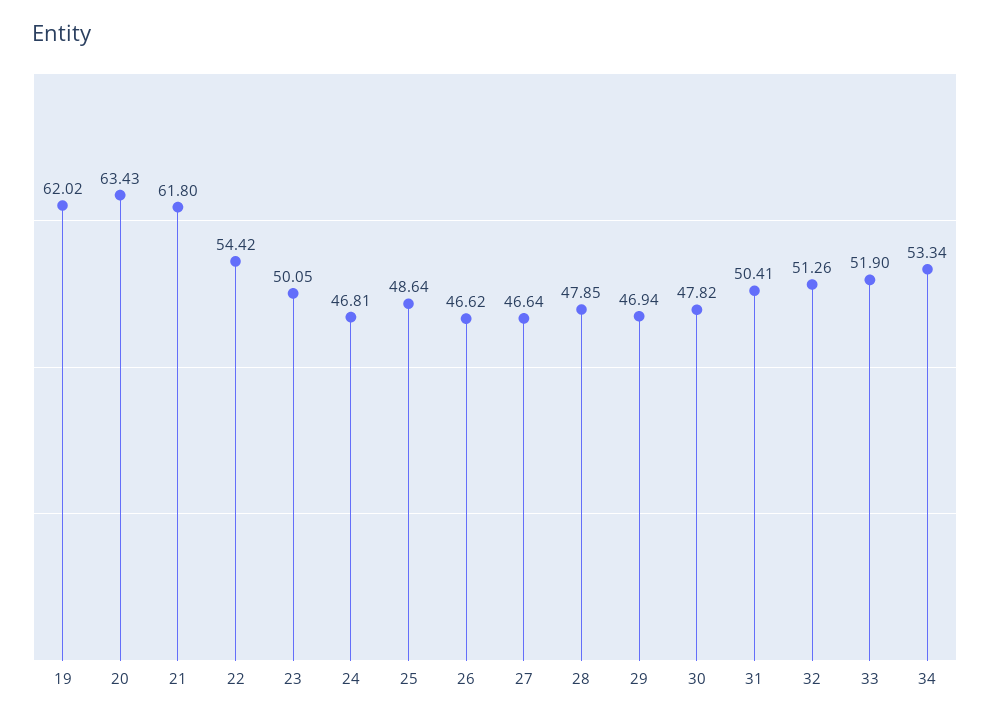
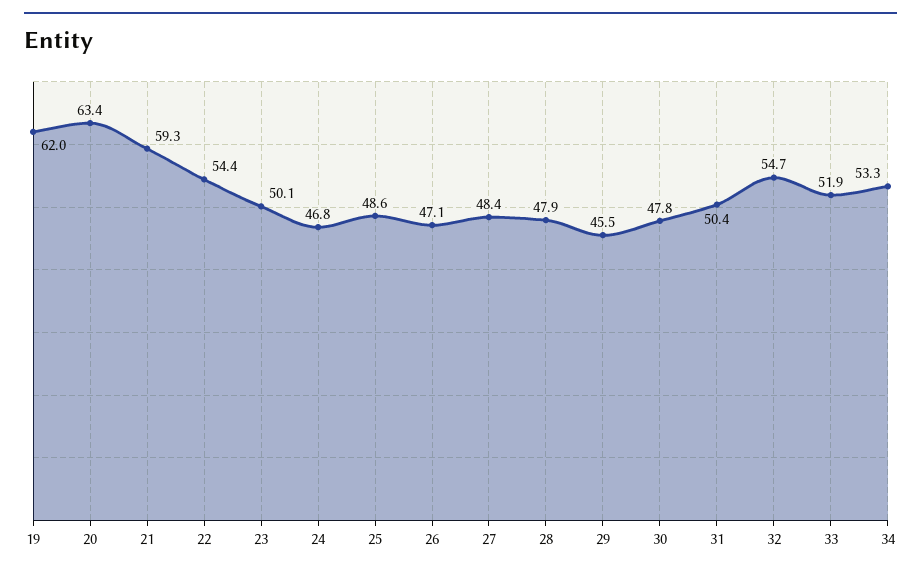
  {
    "19": 62.02,
    "20": 63.43,
-   "21": 61.8,
+   "21": 59.3,
    "22": 54.42,
    "23": 50.05,
    "24": 46.81,
    "25": 48.64,
-   "26": 46.62,
+   "26": 47.1,
-   "27": 46.64,
+   "27": 48.4,
    "28": 47.85,
-   "29": 46.94,
+   "29": 45.5,
    "30": 47.82,
    "31": 50.41,
-   "32": 51.26,
+   "32": 54.7,
    "33": 51.9,
    "34": 53.34
  }

